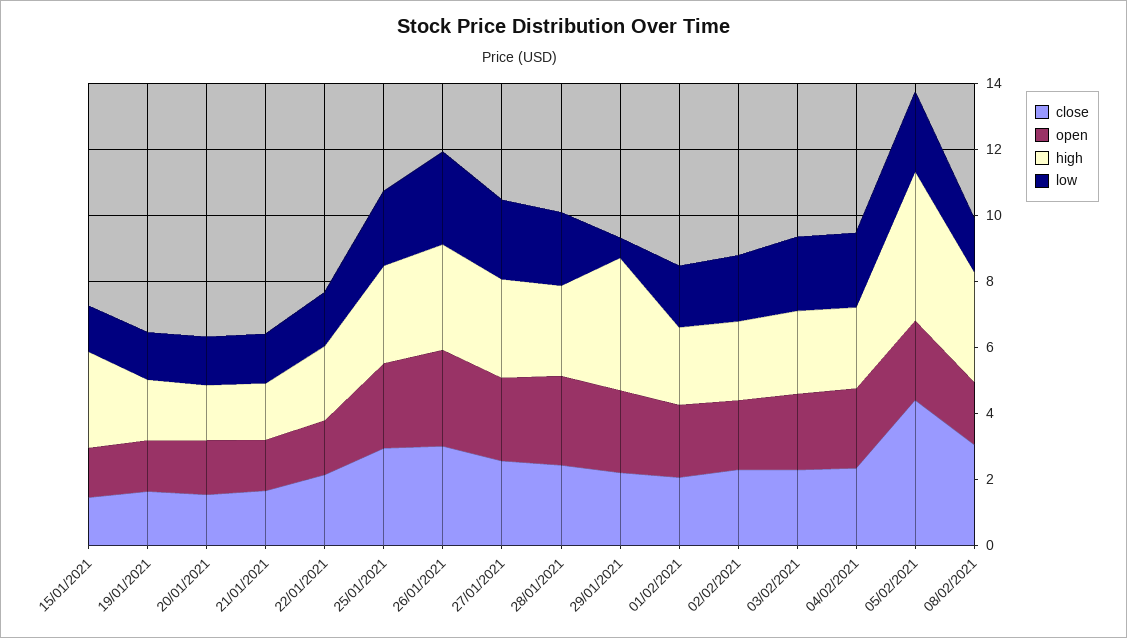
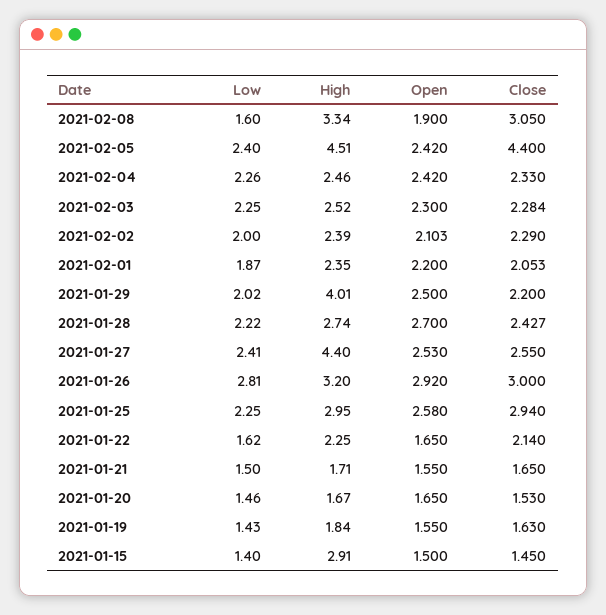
  {
    "close": {
      "15/01/2021": 1.45,
      "19/01/2021": 1.63,
      "20/01/2021": 1.53,
      "21/01/2021": 1.65,
      "22/01/2021": 2.14,
      "25/01/2021": 2.94,
      "26/01/2021": 3,
      "27/01/2021": 2.55,
      "28/01/2021": 2.427,
      "29/01/2021": 2.2,
      "01/02/2021": 2.053,
      "02/02/2021": 2.29,
      "03/02/2021": 2.284,
      "04/02/2021": 2.33,
      "05/02/2021": 4.4,
      "08/02/2021": 3.05
    },
    "open": {
      "15/01/2021": 1.5,
      "19/01/2021": 1.55,
      "20/01/2021": 1.65,
      "21/01/2021": 1.55,
      "22/01/2021": 1.65,
      "25/01/2021": 2.58,
      "26/01/2021": 2.92,
      "27/01/2021": 2.53,
      "28/01/2021": 2.7,
      "29/01/2021": 2.5,
      "01/02/2021": 2.2,
      "02/02/2021": 2.103,
      "03/02/2021": 2.3,
      "04/02/2021": 2.42,
      "05/02/2021": 2.42,
      "08/02/2021": 1.9
    },
    "high": {
      "15/01/2021": 2.91,
      "19/01/2021": 1.84,
      "20/01/2021": 1.67,
      "21/01/2021": 1.71,
      "22/01/2021": 2.25,
      "25/01/2021": 2.95,
      "26/01/2021": 3.2,
-     "27/01/2021": 3,
+     "27/01/2021": 4.4,
      "28/01/2021": 2.74,
      "29/01/2021": 4.01,
      "01/02/2021": 2.35,
      "02/02/2021": 2.39,
      "03/02/2021": 2.52,
      "04/02/2021": 2.46,
      "05/02/2021": 4.51,
      "08/02/2021": 3.34
    },
    "low": {
      "15/01/2021": 1.4,
      "19/01/2021": 1.43,
      "20/01/2021": 1.46,
      "21/01/2021": 1.5,
      "22/01/2021": 1.62,
      "25/01/2021": 2.25,
      "26/01/2021": 2.81,
      "27/01/2021": 2.41,
      "28/01/2021": 2.22,
-     "29/01/2021": 0.5,
+     "29/01/2021": 2.02,
      "01/02/2021": 1.87,
      "02/02/2021": 2,
      "03/02/2021": 2.25,
      "04/02/2021": 2.26,
      "05/02/2021": 2.4,
      "08/02/2021": 1.6
    }
  }

